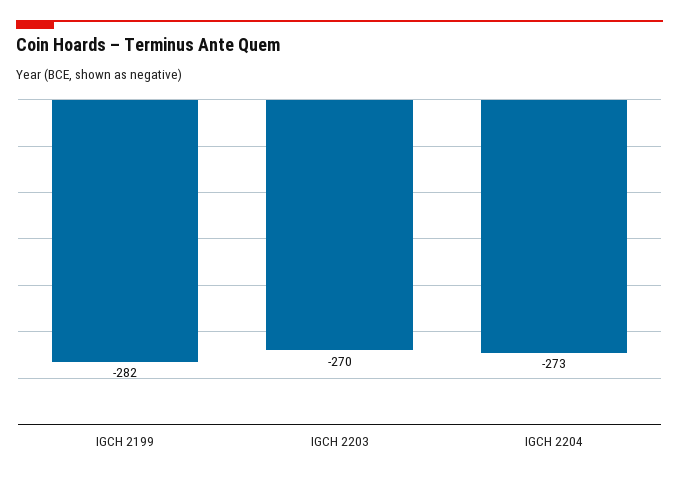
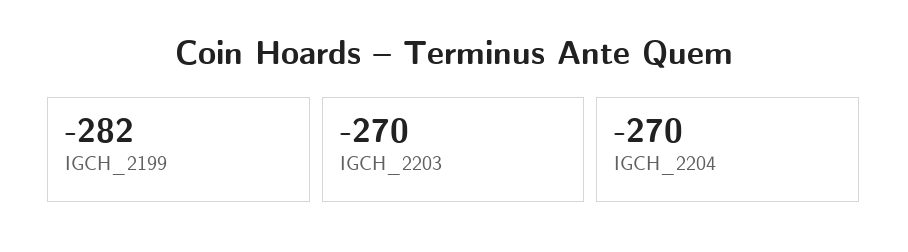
  {
    "IGCH 2199": -282,
    "IGCH 2203": -270,
-   "IGCH 2204": -273
+   "IGCH 2204": -270
  }

